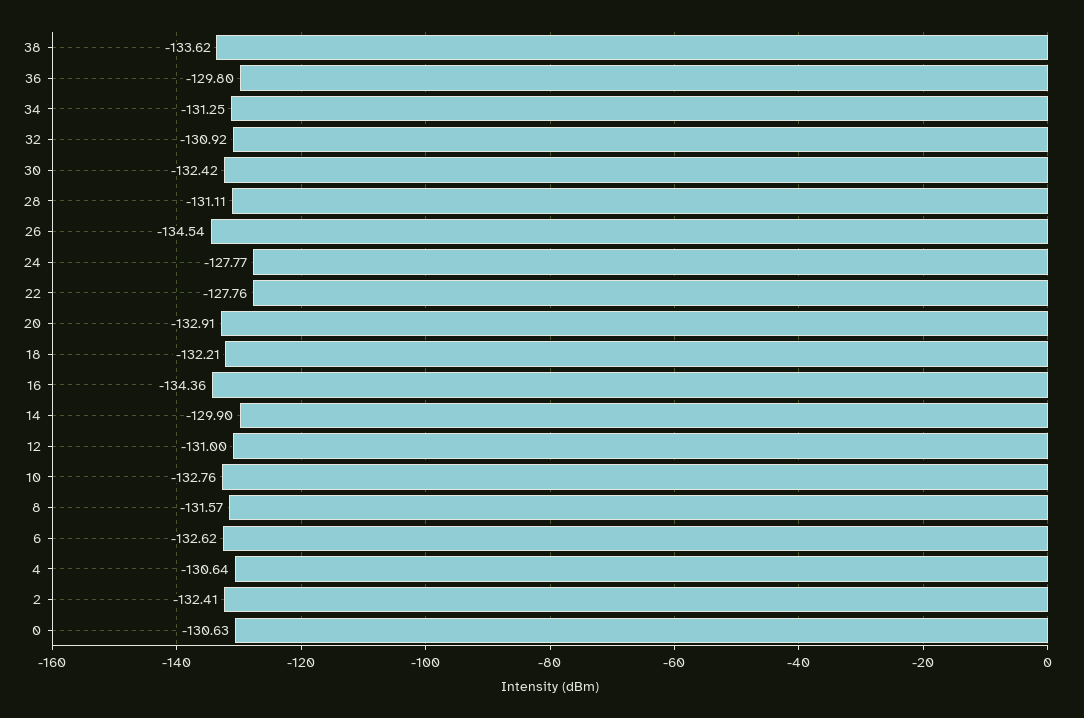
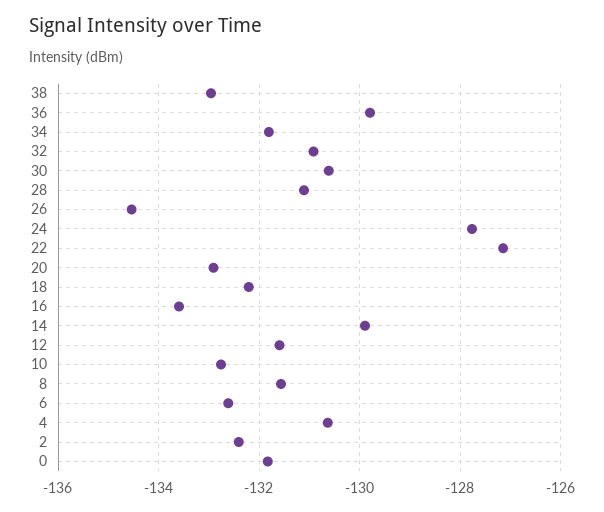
  {
-   "38": -133.62,
+   "38": -133,
    "36": -129.8,
-   "34": -131.25,
+   "34": -131.8,
    "32": -130.92,
-   "30": -132.42,
+   "30": -130.6,
    "28": -131.11,
    "26": -134.54,
    "24": -127.77,
-   "22": -127.76,
+   "22": -127.2,
    "20": -132.91,
    "18": -132.21,
-   "16": -134.36,
+   "16": -133.6,
    "14": -129.9,
-   "12": -131,
+   "12": -131.6,
    "10": -132.76,
    "8": -131.57,
    "6": -132.62,
    "4": -130.64,
    "2": -132.41,
-   "0": -130.63
+   "0": -131.8
  }

